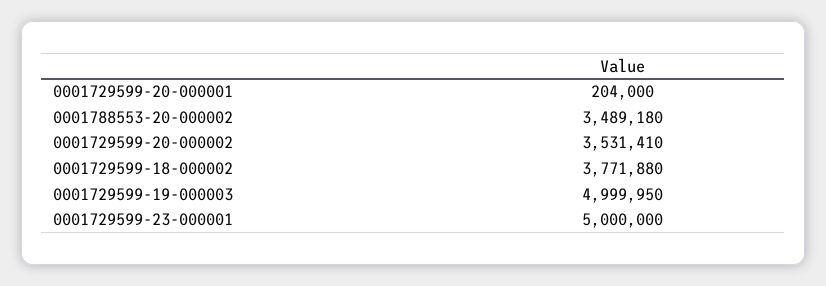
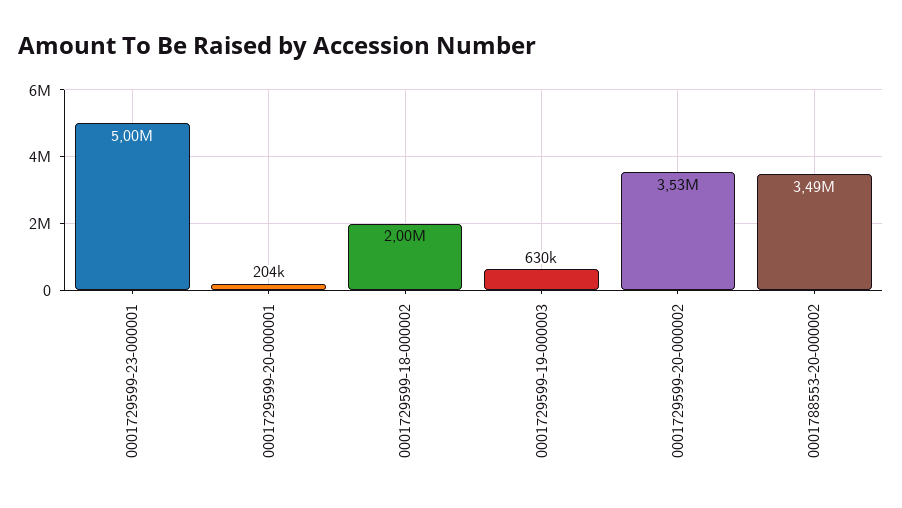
  {
    "0001729599-20-000001": 204000,
    "0001788553-20-000002": 3489180,
    "0001729599-20-000002": 3531410,
-   "0001729599-18-000002": 3771880,
+   "0001729599-18-000002": 2000000,
-   "0001729599-19-000003": 4999950,
+   "0001729599-19-000003": 630000,
    "0001729599-23-000001": 5000000
  }

